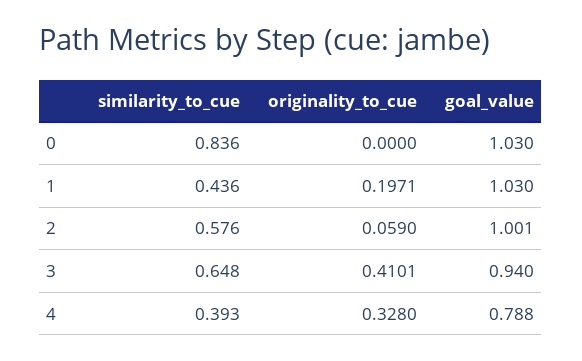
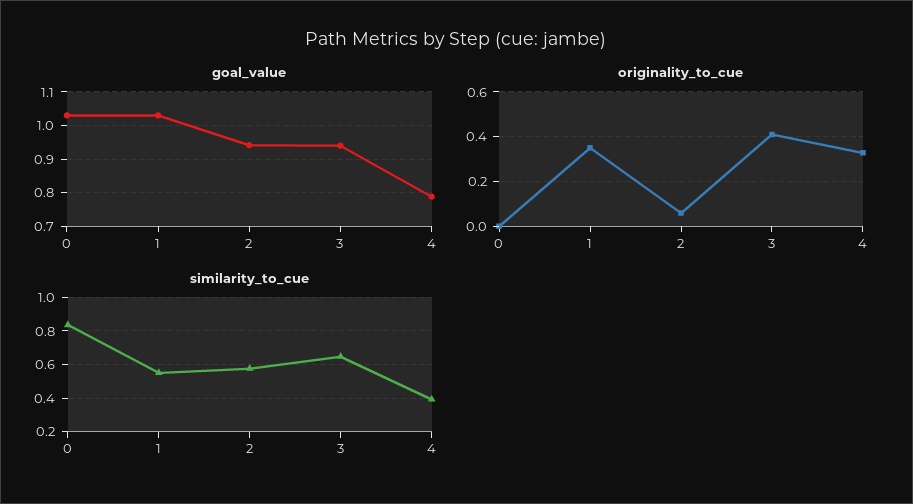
  {
    "similarity_to_cue": {
      "0": 0.836,
-     "1": 0.436,
+     "1": 0.55,
      "2": 0.576,
      "3": 0.648,
      "4": 0.393
    },
    "originality_to_cue": {
      "0": 0,
-     "1": 0.1971,
+     "1": 0.35,
      "2": 0.059,
      "3": 0.4101,
      "4": 0.328
    },
    "goal_value": {
      "0": 1.03,
      "1": 1.03,
-     "2": 1.001,
+     "2": 0.94,
      "3": 0.94,
      "4": 0.788
    }
  }

